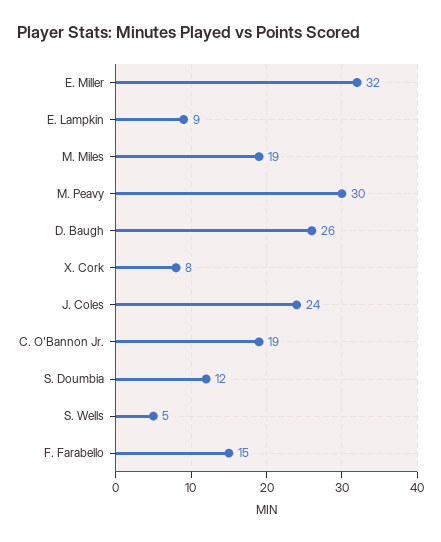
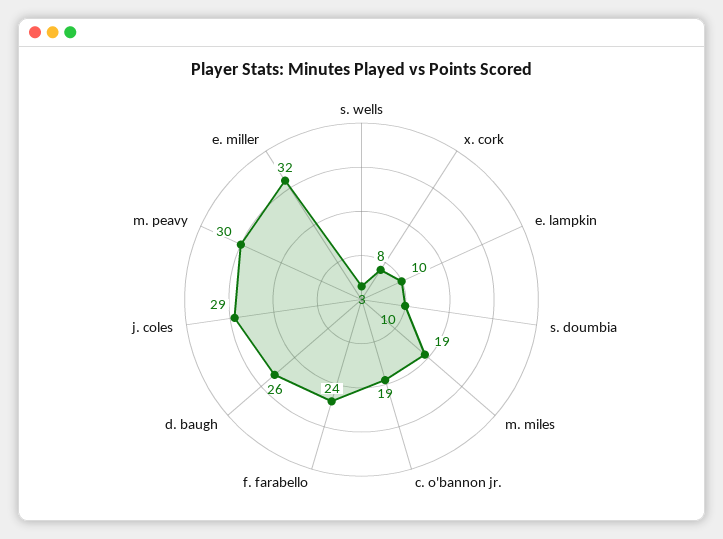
  {
    "E. Miller": 32,
-   "E. Lampkin": 9,
+   "E. Lampkin": 10,
    "M. Miles": 19,
    "M. Peavy": 30,
    "D. Baugh": 26,
    "X. Cork": 8,
-   "J. Coles": 24,
+   "J. Coles": 29,
    "C. O'Bannon Jr.": 19,
-   "S. Doumbia": 12,
+   "S. Doumbia": 10,
-   "S. Wells": 5,
+   "S. Wells": 3,
-   "F. Farabello": 15
+   "F. Farabello": 24
  }

